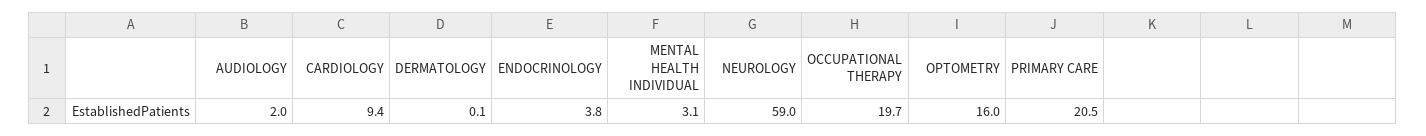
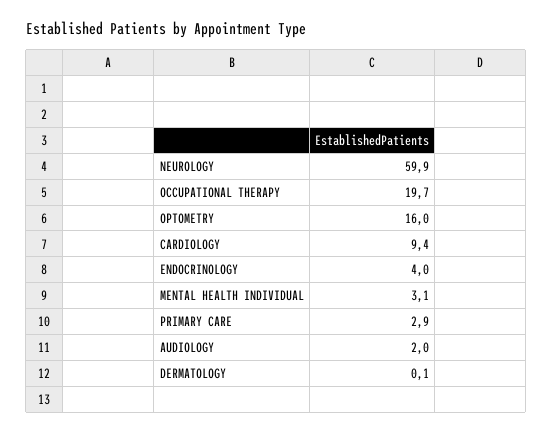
  {
    "AUDIOLOGY": 2,
    "CARDIOLOGY": 9.4,
    "DERMATOLOGY": 0.1,
-   "ENDOCRINOLOGY": 3.8,
+   "ENDOCRINOLOGY": 4,
    "MENTAL HEALTH INDIVIDUAL": 3.1,
-   "NEUROLOGY": 59,
+   "NEUROLOGY": 59.9,
    "OCCUPATIONAL THERAPY": 19.7,
    "OPTOMETRY": 16,
-   "PRIMARY CARE": 20.5
+   "PRIMARY CARE": 2.9
  }

